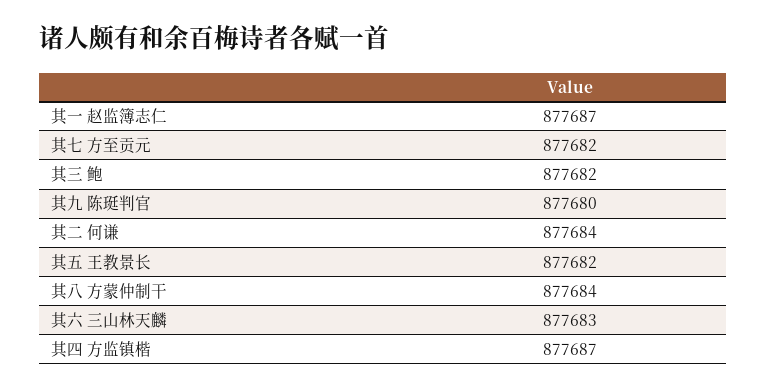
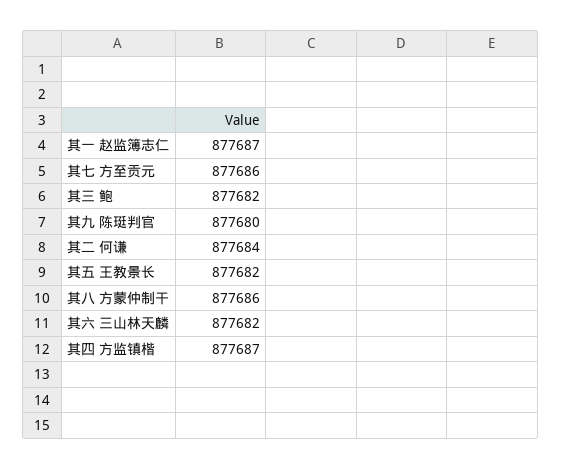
  {
    "其一 赵监簿志仁": 877687,
-   "其七 方至贡元": 877682,
+   "其七 方至贡元": 877686,
    "其三 鲍": 877682,
    "其九 陈珽判官": 877680,
    "其二 何谦": 877684,
    "其五 王教景长": 877682,
-   "其八 方蒙仲制干": 877684,
+   "其八 方蒙仲制干": 877686,
-   "其六 三山林天麟": 877683,
+   "其六 三山林天麟": 877682,
    "其四 方监镇楷": 877687
  }

